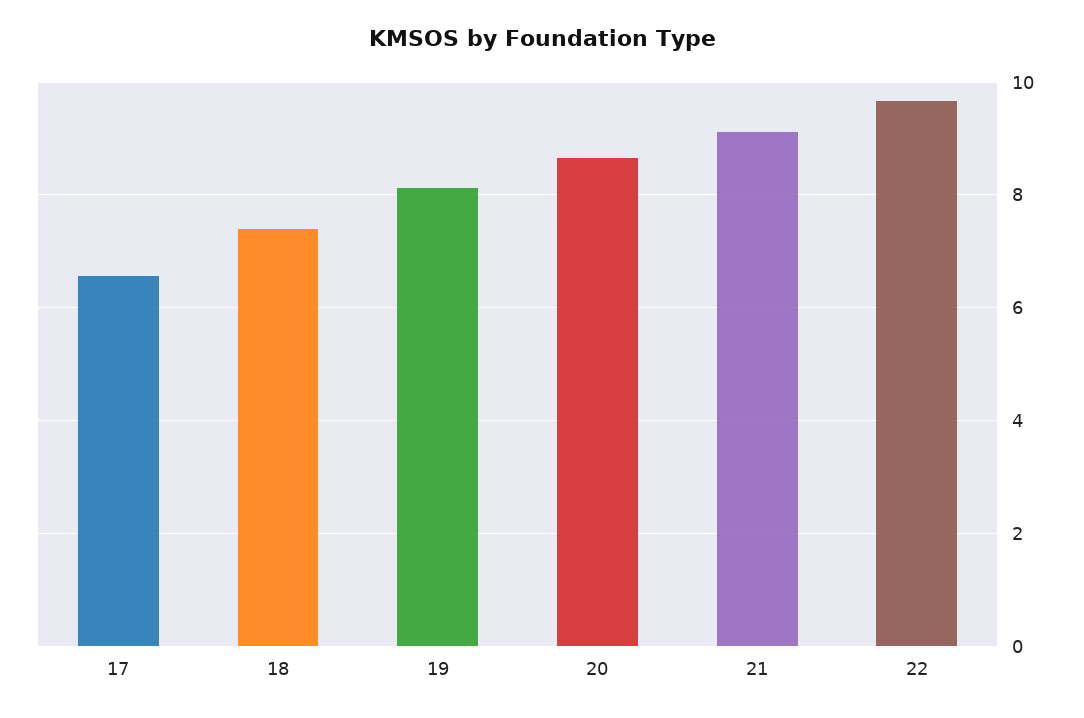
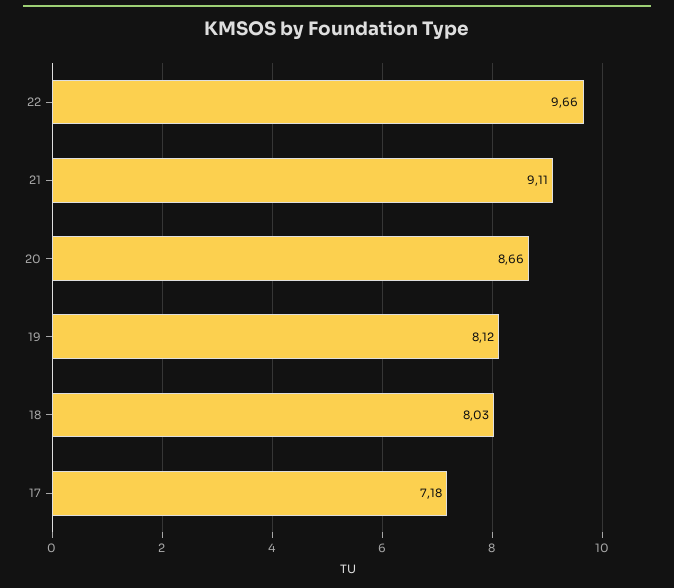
  {
-   "17": 6.6,
+   "17": 7.18,
-   "18": 7.4,
+   "18": 8.03,
    "19": 8.12,
    "20": 8.66,
    "21": 9.11,
    "22": 9.66
  }

